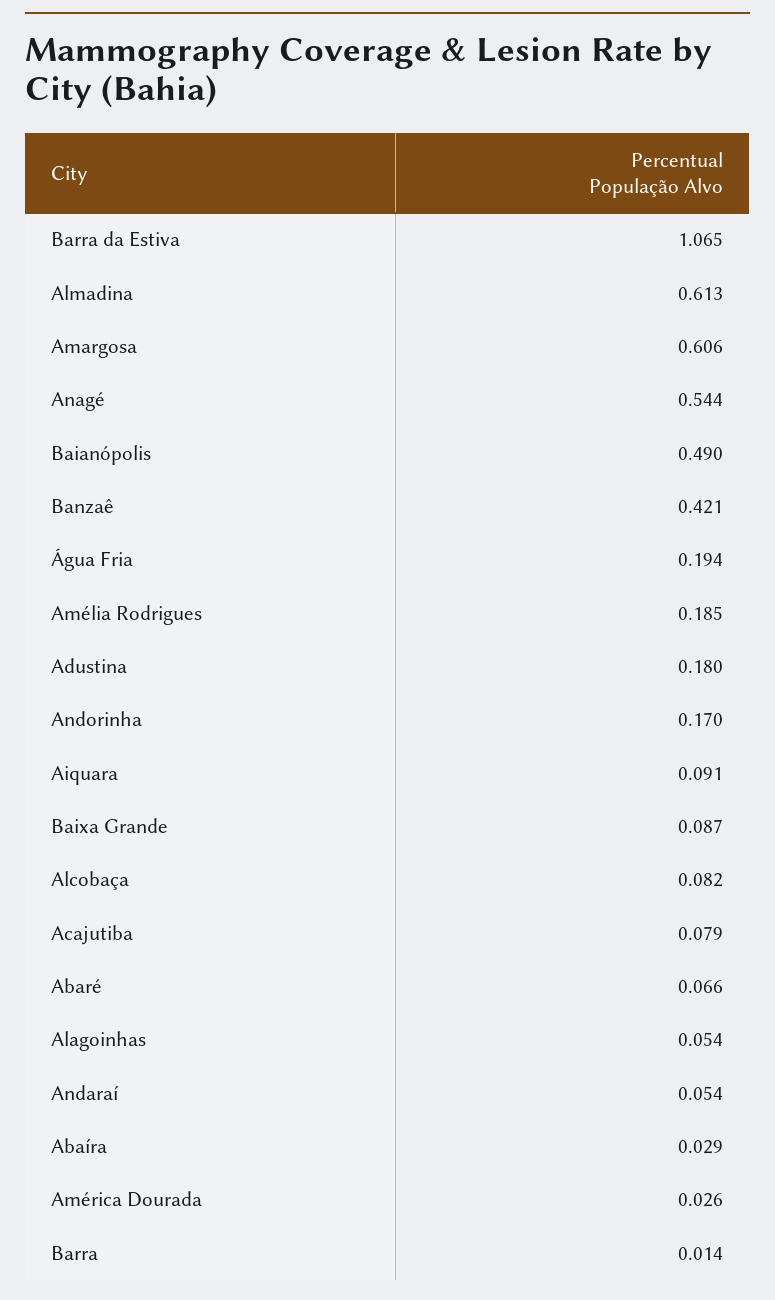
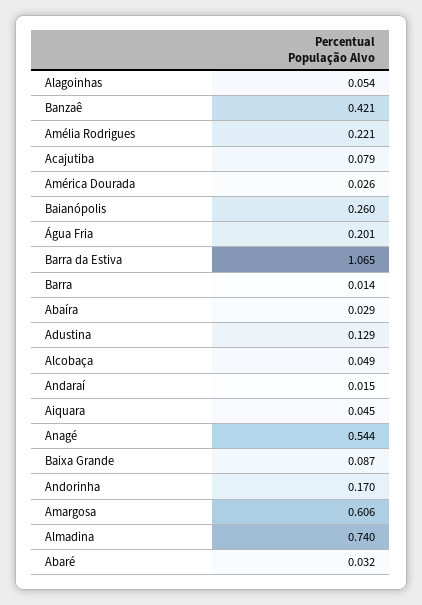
  {
    "Barra da Estiva": 1.065,
-   "Almadina": 0.613,
+   "Almadina": 0.74,
    "Amargosa": 0.606,
    "Anagé": 0.544,
-   "Baianópolis": 0.49,
+   "Baianópolis": 0.26,
    "Banzaê": 0.421,
-   "Água Fria": 0.194,
+   "Água Fria": 0.201,
-   "Amélia Rodrigues": 0.185,
+   "Amélia Rodrigues": 0.221,
-   "Adustina": 0.18,
+   "Adustina": 0.129,
    "Andorinha": 0.17,
-   "Aiquara": 0.091,
+   "Aiquara": 0.045,
    "Baixa Grande": 0.087,
-   "Alcobaça": 0.082,
+   "Alcobaça": 0.049,
    "Acajutiba": 0.079,
-   "Abaré": 0.066,
+   "Abaré": 0.032,
    "Alagoinhas": 0.054,
-   "Andaraí": 0.054,
+   "Andaraí": 0.015,
    "Abaíra": 0.029,
    "América Dourada": 0.026,
    "Barra": 0.014
  }

